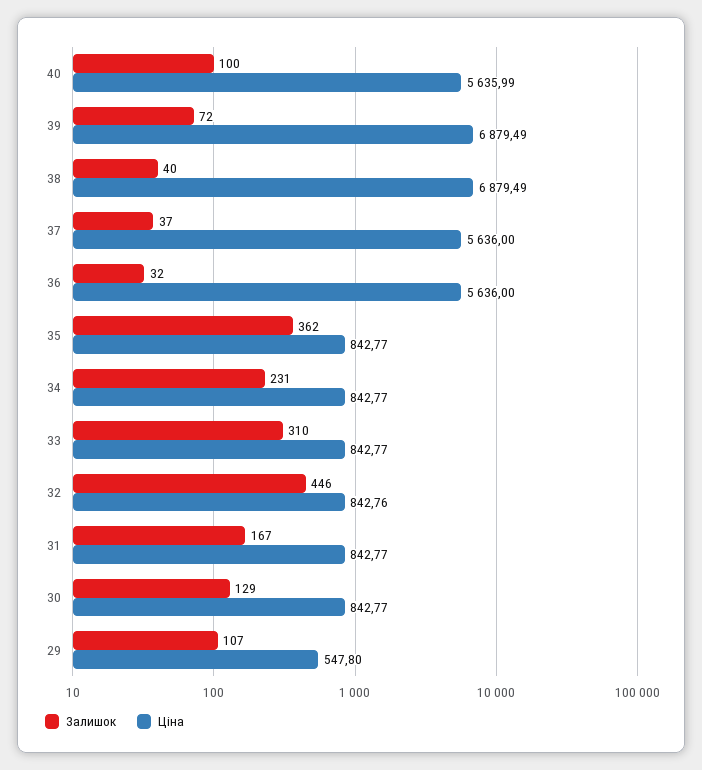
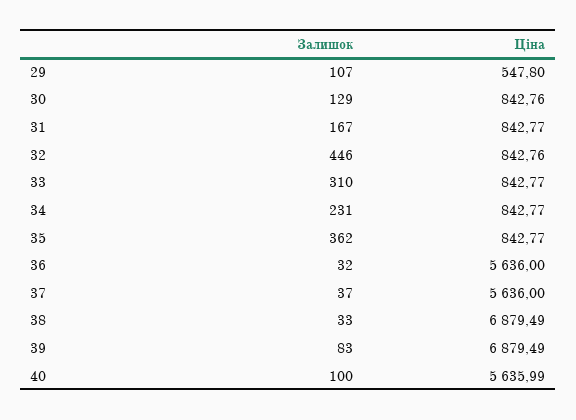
  {
    "Залишок": {
      "40": 100,
-     "39": 72,
+     "39": 83,
-     "38": 40,
+     "38": 33,
      "37": 37,
      "36": 32,
      "35": 362,
      "34": 231,
      "33": 310,
      "32": 446,
      "31": 167,
      "30": 129,
      "29": 107
    },
    "Ціна": {
      "40": 5635.99,
      "39": 6879.49,
      "38": 6879.49,
      "37": 5636,
      "36": 5636,
      "35": 842.77,
      "34": 842.77,
      "33": 842.77,
      "32": 842.76,
      "31": 842.77,
-     "30": 842.77,
+     "30": 842.76,
      "29": 547.8
    }
  }

